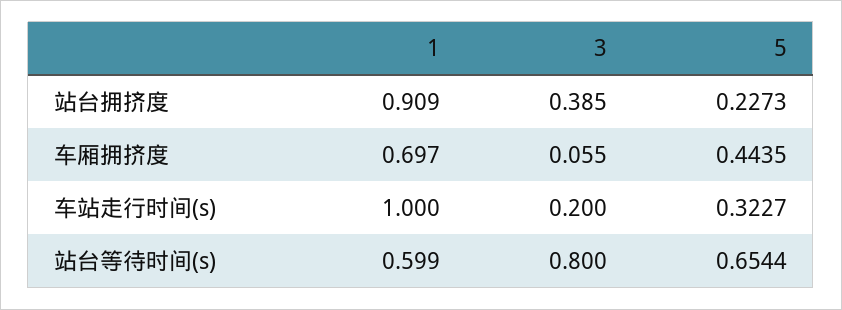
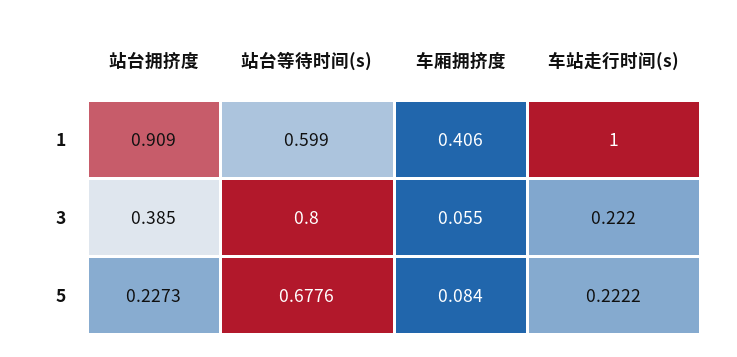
  {
    "1": {
      "站台拥挤度": 0.909,
-     "车厢拥挤度": 0.697,
+     "车厢拥挤度": 0.406,
      "车站走行时间(s)": 1,
      "站台等待时间(s)": 0.599
    },
    "3": {
      "站台拥挤度": 0.385,
      "车厢拥挤度": 0.055,
-     "车站走行时间(s)": 0.2,
+     "车站走行时间(s)": 0.222,
      "站台等待时间(s)": 0.8
    },
    "5": {
      "站台拥挤度": 0.2273,
-     "车厢拥挤度": 0.4435,
+     "车厢拥挤度": 0.084,
-     "车站走行时间(s)": 0.3227,
+     "车站走行时间(s)": 0.2222,
-     "站台等待时间(s)": 0.6544
+     "站台等待时间(s)": 0.6776
    }
  }

